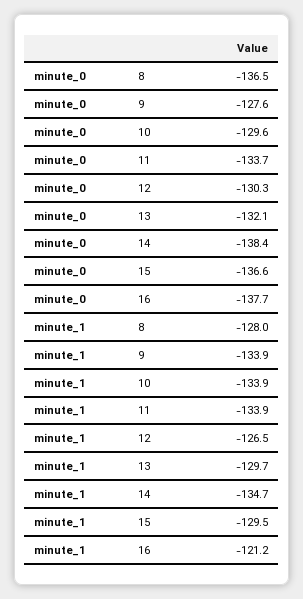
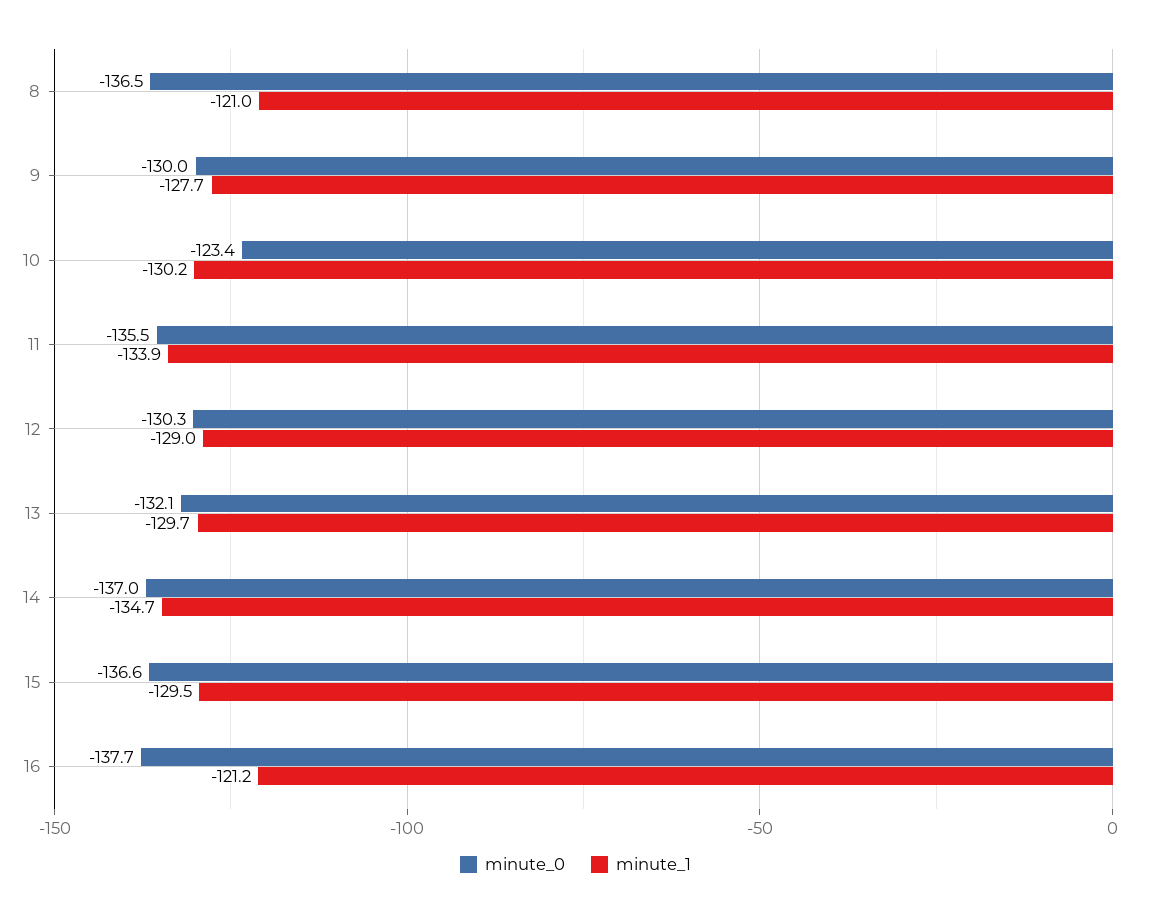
  {
    "minute_0": {
      "8": -136.5,
-     "9": -127.6,
+     "9": -130,
-     "10": -129.6,
+     "10": -123.4,
-     "11": -133.7,
+     "11": -135.5,
      "12": -130.3,
      "13": -132.1,
-     "14": -138.4,
+     "14": -137,
      "15": -136.6,
      "16": -137.7
    },
    "minute_1": {
-     "8": -128,
+     "8": -121,
-     "9": -133.9,
+     "9": -127.7,
-     "10": -133.9,
+     "10": -130.2,
      "11": -133.9,
-     "12": -126.5,
+     "12": -129,
      "13": -129.7,
      "14": -134.7,
      "15": -129.5,
      "16": -121.2
    }
  }

